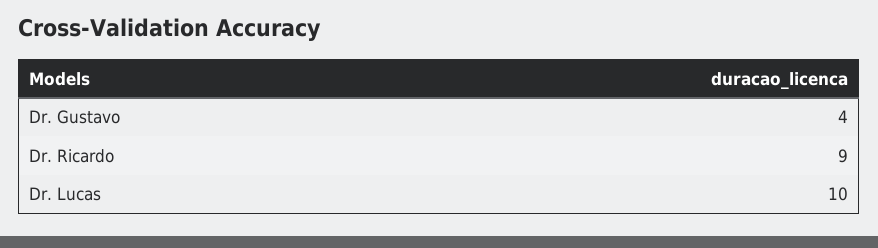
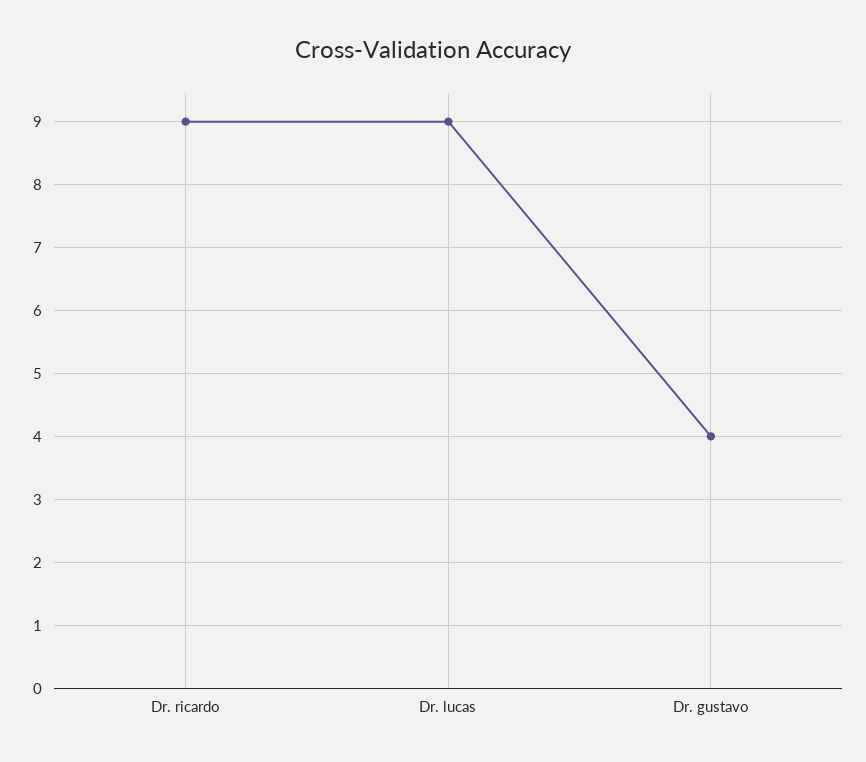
  {
    "Dr. Gustavo": 4,
    "Dr. Ricardo": 9,
-   "Dr. Lucas": 10
+   "Dr. Lucas": 9
  }

